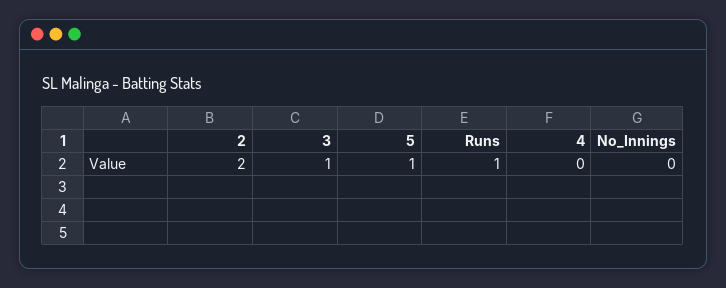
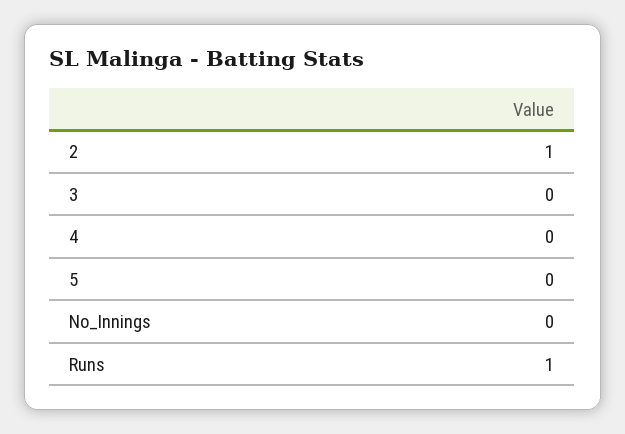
  {
-   "2": 2,
+   "2": 1,
-   "3": 1,
+   "3": 0,
-   "5": 1,
+   "5": 0,
    "Runs": 1,
    "4": 0,
    "No_Innings": 0
  }

